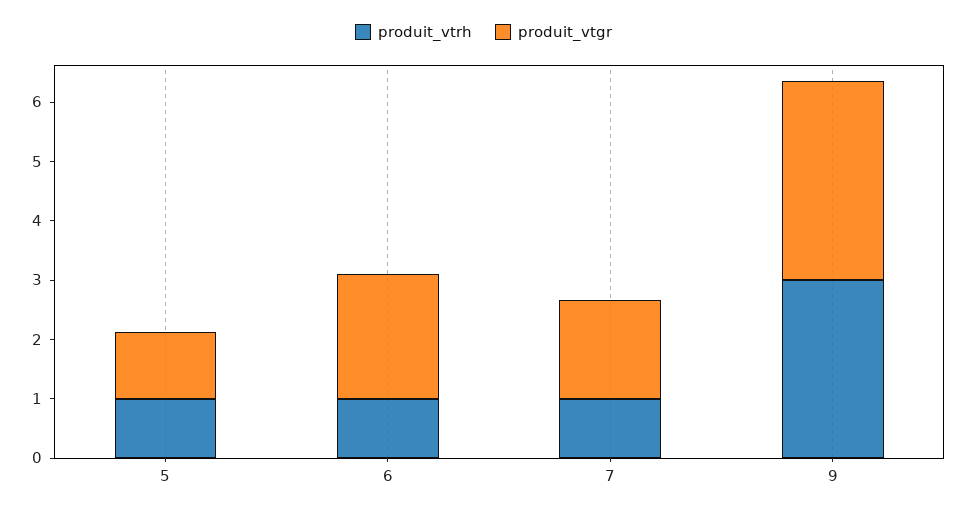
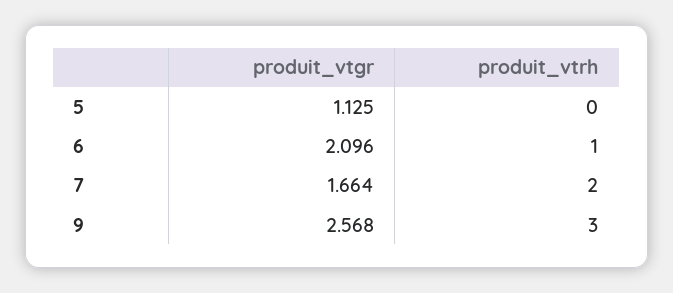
  {
    "produit_vtrh": {
-     "5": 1,
+     "5": 0,
      "6": 1,
-     "7": 1,
+     "7": 2,
      "9": 3
    },
    "produit_vtgr": {
      "5": 1.125,
      "6": 2.096,
      "7": 1.664,
-     "9": 3.4
+     "9": 2.568
    }
  }

